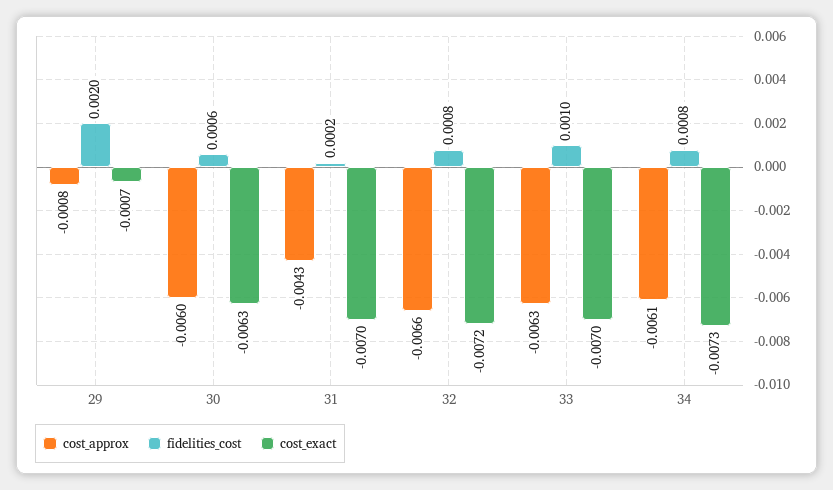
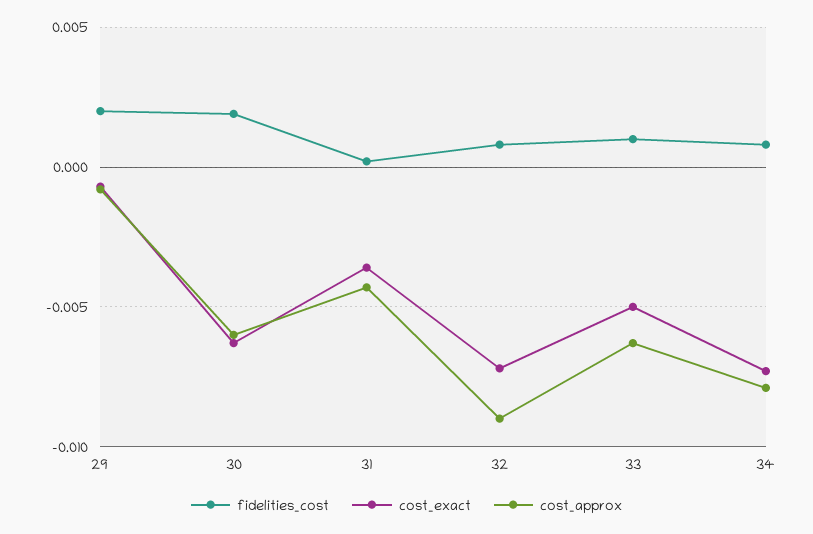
  {
    "cost_approx": {
      "29": -0.0008,
      "30": -0.006,
      "31": -0.0043,
-     "32": -0.0066,
+     "32": -0.009,
      "33": -0.0063,
-     "34": -0.0061
+     "34": -0.008
    },
    "fidelities_cost": {
      "29": 0.002,
-     "30": 0.0006,
+     "30": 0.002,
      "31": 0.0002,
      "32": 0.0008,
      "33": 0.001,
      "34": 0.0008
    },
    "cost_exact": {
      "29": -0.0007,
      "30": -0.0063,
-     "31": -0.007,
+     "31": -0.0035,
      "32": -0.0072,
-     "33": -0.007,
+     "33": -0.005,
      "34": -0.0073
    }
  }

